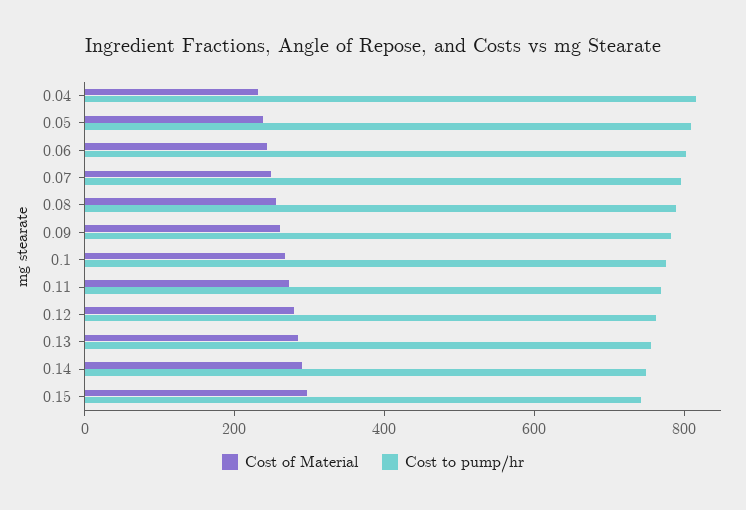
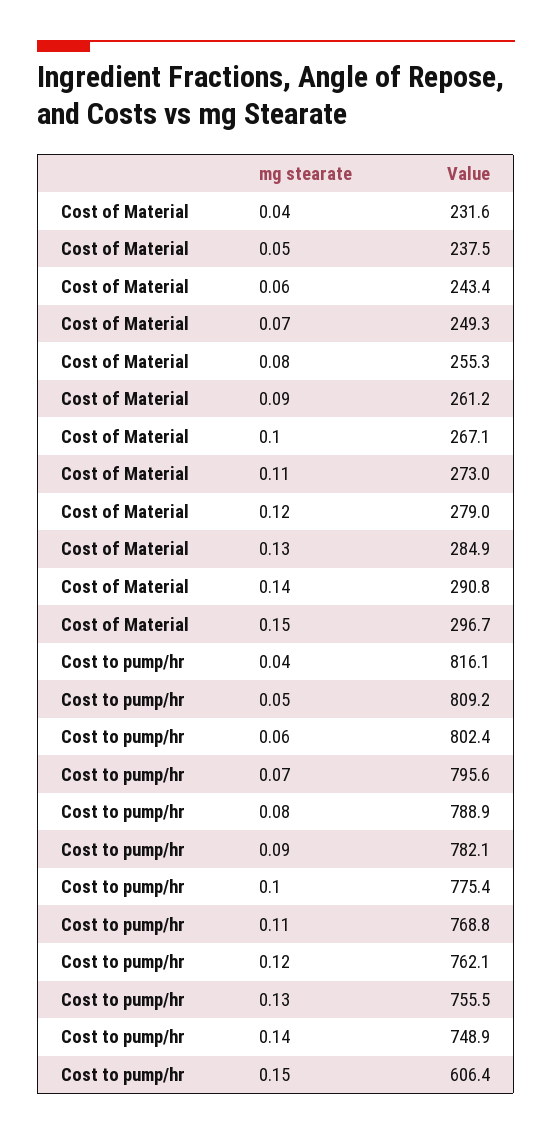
  {
    "Cost of Material": {
      "0.04": 231.6,
      "0.05": 237.5,
      "0.06": 243.4,
      "0.07": 249.3,
      "0.08": 255.3,
      "0.09": 261.2,
      "0.1": 267.1,
      "0.11": 273,
      "0.12": 279,
      "0.13": 284.9,
      "0.14": 290.8,
      "0.15": 296.7
    },
    "Cost to pump/hr": {
      "0.04": 816.1,
      "0.05": 809.2,
      "0.06": 802.4,
      "0.07": 795.6,
      "0.08": 788.9,
      "0.09": 782.1,
      "0.1": 775.4,
      "0.11": 768.8,
      "0.12": 762.1,
      "0.13": 755.5,
      "0.14": 748.9,
-     "0.15": 750
+     "0.15": 606.4
    }
  }

